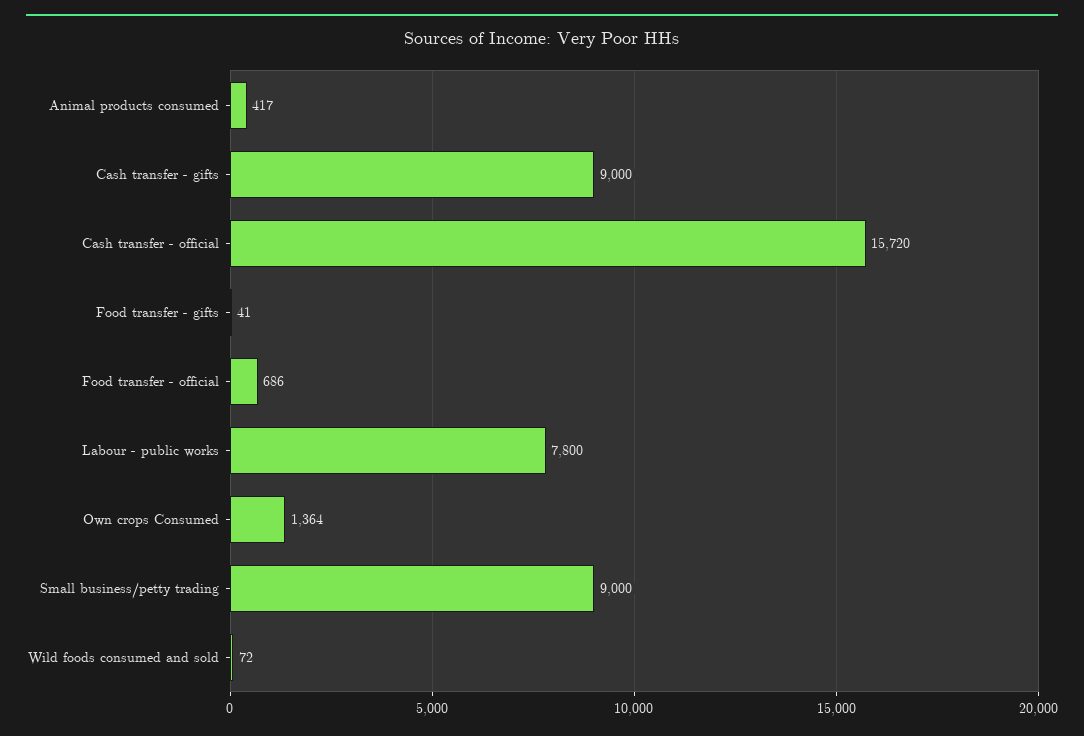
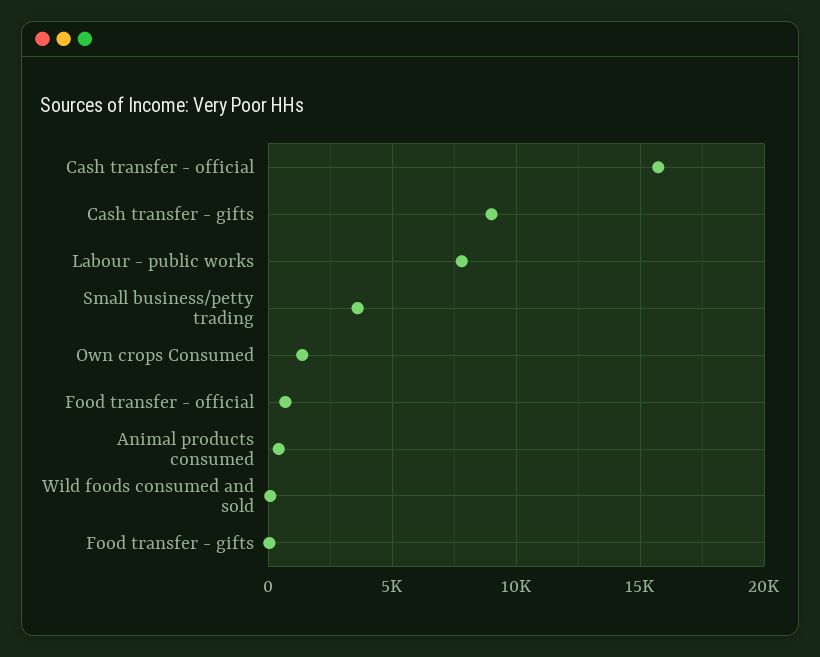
  {
    "Animal products consumed": 417,
    "Cash transfer - gifts": 9000,
    "Cash transfer - official": 15720,
    "Food transfer - gifts": 41,
    "Food transfer - official": 686,
    "Labour - public works": 7800,
    "Own crops Consumed": 1364,
-   "Small business/petty trading": 9000,
+   "Small business/petty trading": 3500,
    "Wild foods consumed and sold": 72
  }

